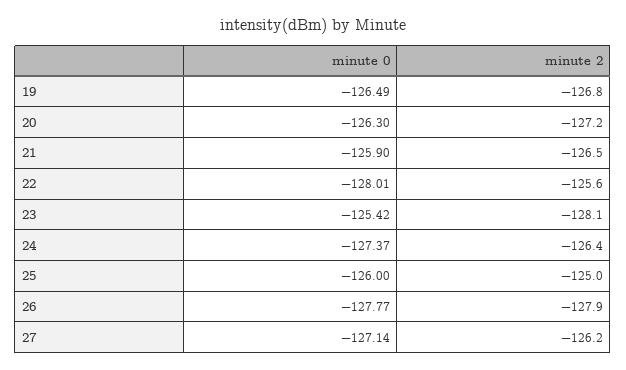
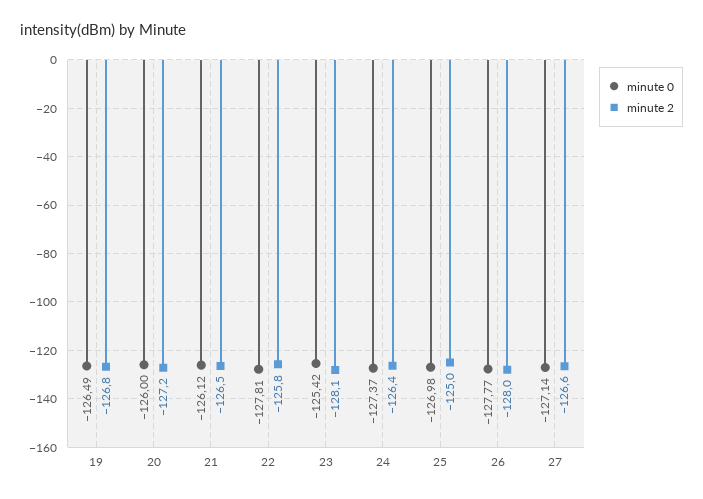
  {
    "minute 0": {
      "19": -126.49,
-     "20": -126.3,
+     "20": -126,
-     "21": -125.9,
+     "21": -126.12,
-     "22": -128.01,
+     "22": -127.81,
      "23": -125.42,
      "24": -127.37,
-     "25": -126,
+     "25": -126.98,
      "26": -127.77,
      "27": -127.14
    },
    "minute 2": {
      "19": -126.8,
      "20": -127.2,
      "21": -126.5,
-     "22": -125.6,
+     "22": -125.8,
      "23": -128.1,
      "24": -126.4,
      "25": -125,
-     "26": -127.9,
+     "26": -128,
-     "27": -126.2
+     "27": -126.6
    }
  }

